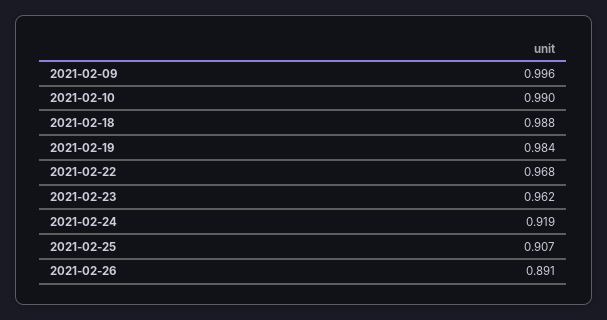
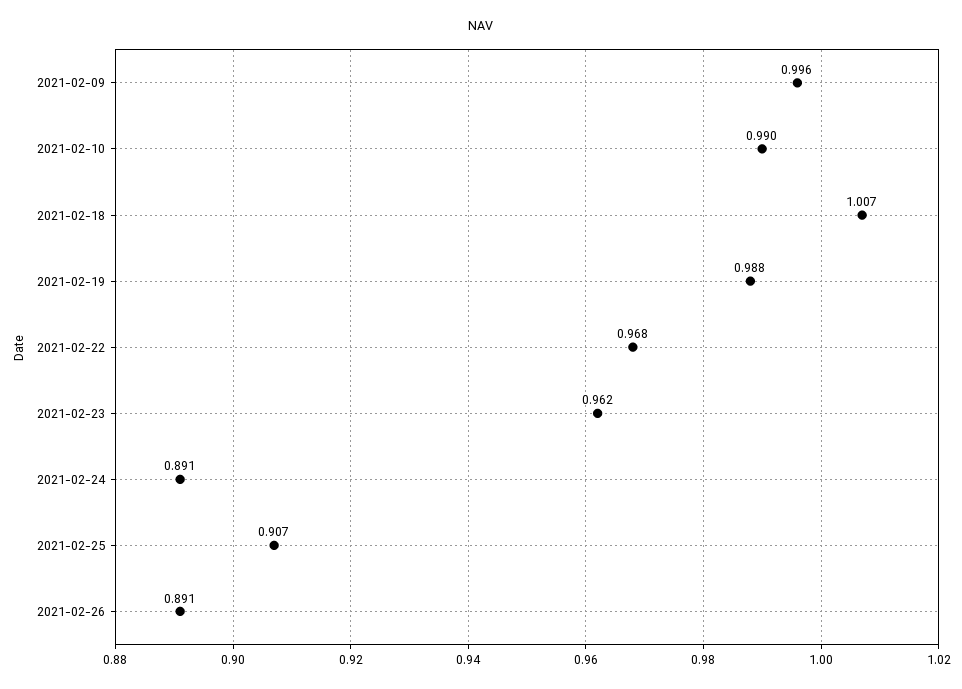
  {
    "2021-02-09": 0.996,
    "2021-02-10": 0.99,
-   "2021-02-18": 0.988,
+   "2021-02-18": 1.007,
-   "2021-02-19": 0.984,
+   "2021-02-19": 0.988,
    "2021-02-22": 0.968,
    "2021-02-23": 0.962,
-   "2021-02-24": 0.919,
+   "2021-02-24": 0.891,
    "2021-02-25": 0.907,
    "2021-02-26": 0.891
  }

